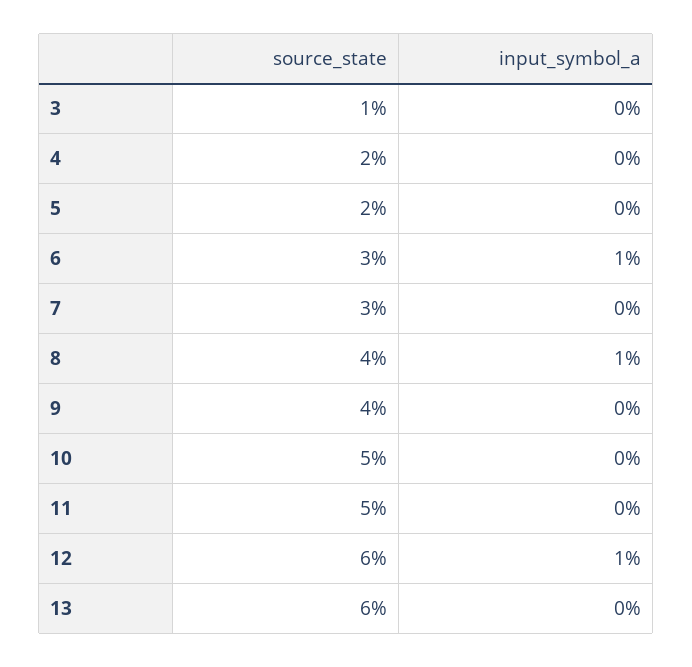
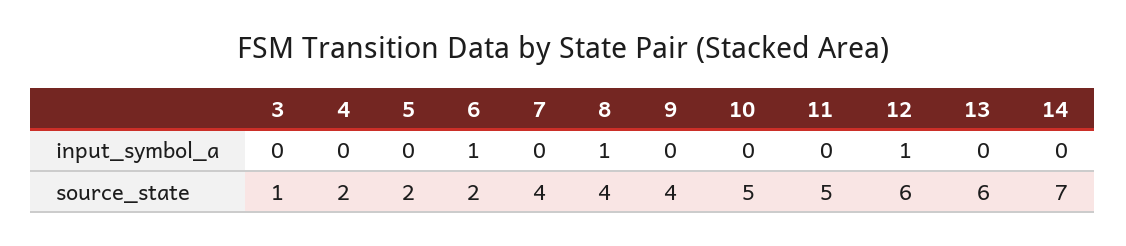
  {
    "source_state": {
      "3": 1,
      "4": 2,
      "5": 2,
-     "6": 3,
+     "6": 2,
-     "7": 3,
+     "7": 4,
      "8": 4,
      "9": 4,
      "10": 5,
      "11": 5,
      "12": 6,
-     "13": 6
+     "13": 6,
+     "14": 7
    },
    "input_symbol_a": {
      "3": 0,
      "4": 0,
      "5": 0,
      "6": 1,
      "7": 0,
      "8": 1,
      "9": 0,
      "10": 0,
      "11": 0,
      "12": 1,
-     "13": 0
+     "13": 0,
+     "14": 0
    }
  }

